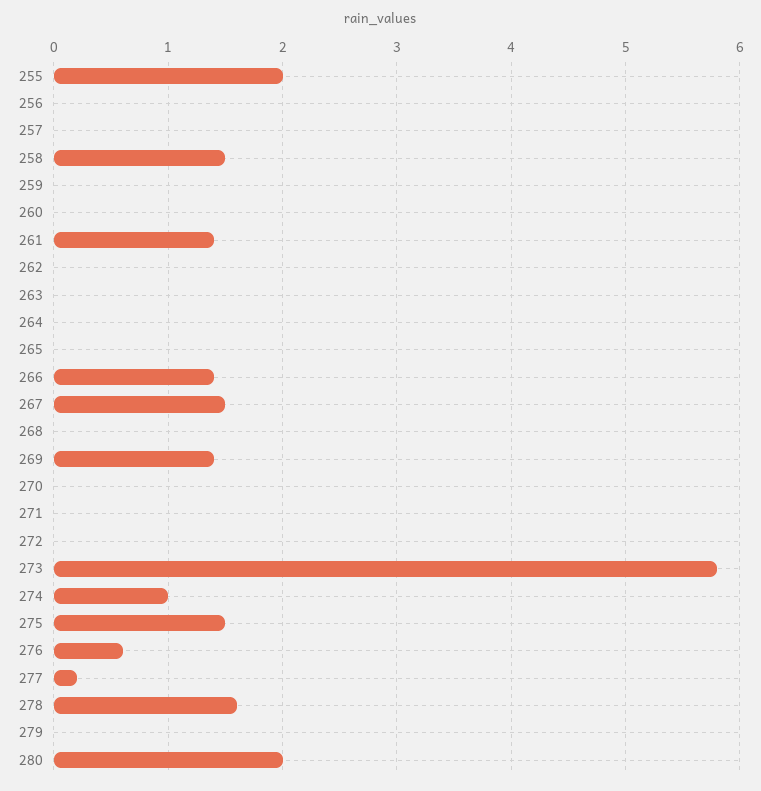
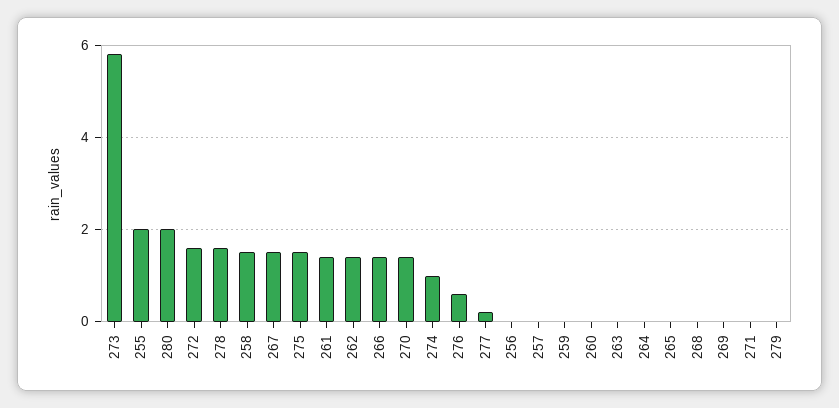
  {
    "255": 2,
    "256": 0,
    "257": 0,
    "258": 1.5,
    "259": 0,
    "260": 0,
    "261": 1.4,
-   "262": 0,
+   "262": 1.5,
    "263": 0,
    "264": 0,
    "265": 0,
    "266": 1.4,
    "267": 1.5,
    "268": 0,
-   "269": 1.4,
+   "269": 0,
-   "270": 0,
+   "270": 1.5,
    "271": 0,
-   "272": 0,
+   "272": 1.5,
    "273": 5.8,
    "274": 1,
    "275": 1.5,
    "276": 0.6,
    "277": 0.2,
    "278": 1.6,
    "279": 0,
    "280": 2
  }

